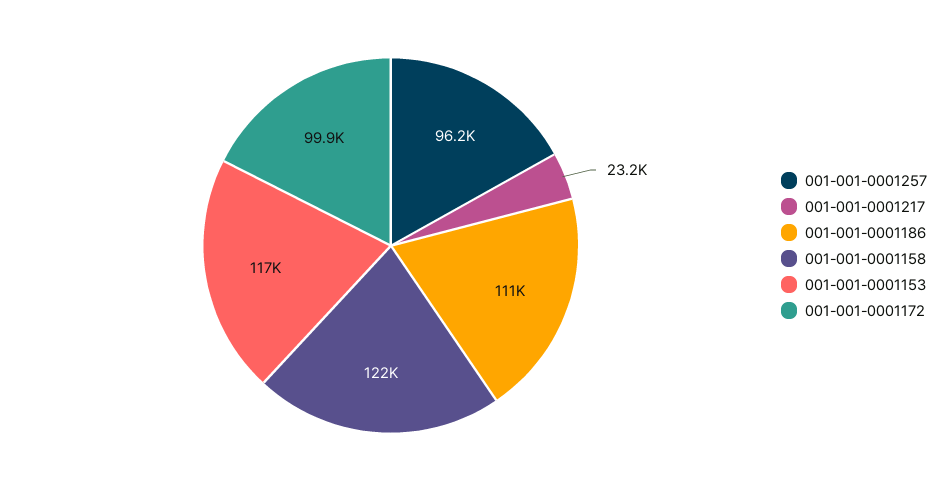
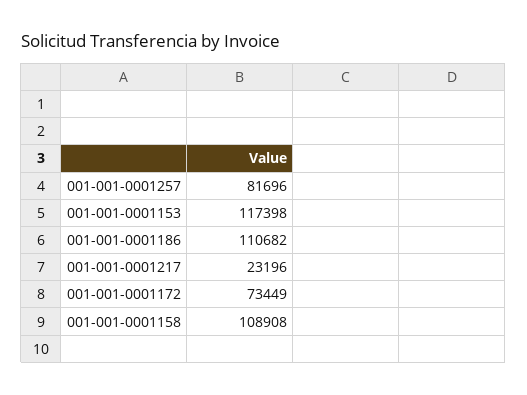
  {
-   "001-001-0001257": 96200,
+   "001-001-0001257": 81696,
    "001-001-0001217": 23196,
    "001-001-0001186": 110682,
-   "001-001-0001158": 122000,
+   "001-001-0001158": 108908,
    "001-001-0001153": 117398,
-   "001-001-0001172": 99900
+   "001-001-0001172": 73449
  }

